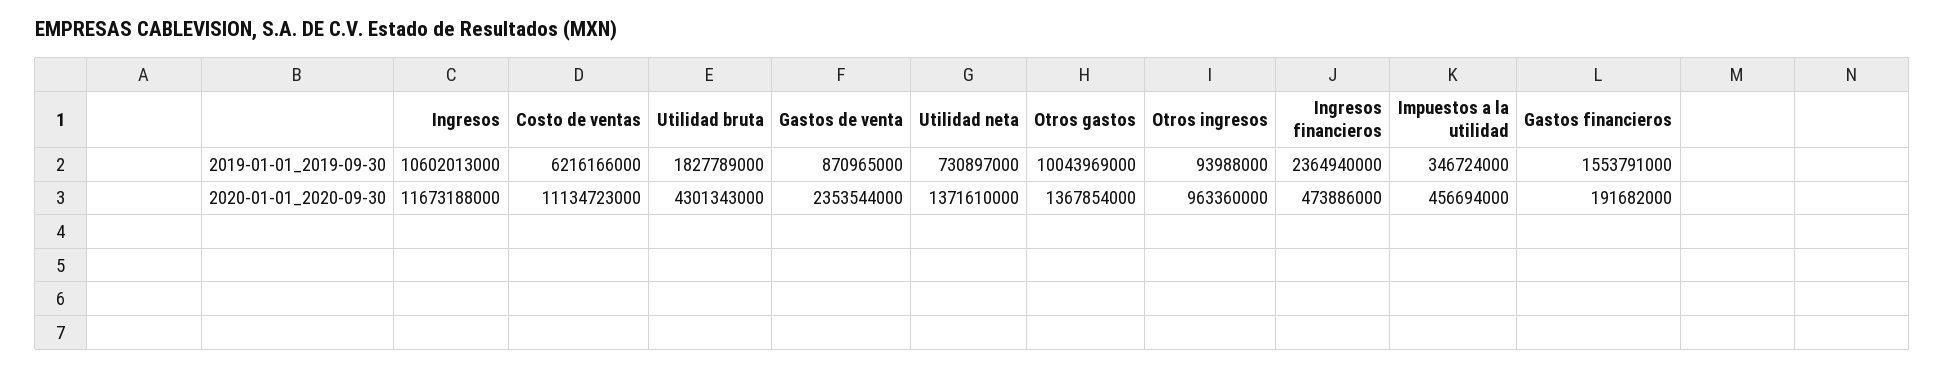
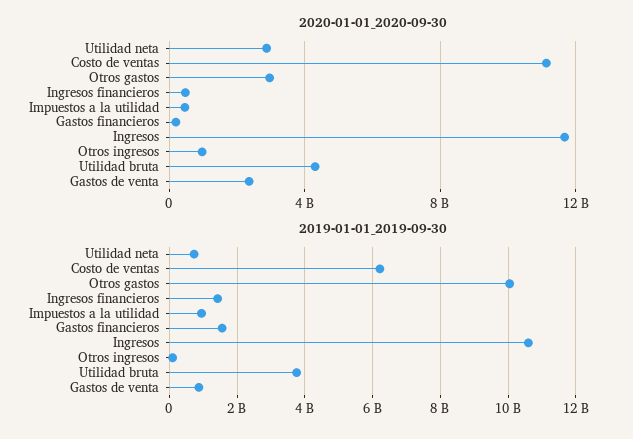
  {
    "2019-01-01_2019-09-30": {
      "Ingresos": 10602013000,
      "Costo de ventas": 6216166000,
-     "Utilidad bruta": 1827789000,
+     "Utilidad bruta": 3800000000,
      "Gastos de venta": 870965000,
      "Utilidad neta": 730897000,
      "Otros gastos": 10043969000,
      "Otros ingresos": 93988000,
-     "Ingresos financieros": 2364940000,
+     "Ingresos financieros": 1400000000,
-     "Impuestos a la utilidad": 346724000,
+     "Impuestos a la utilidad": 1000000000,
      "Gastos financieros": 1553791000
    },
    "2020-01-01_2020-09-30": {
      "Ingresos": 11673188000,
      "Costo de ventas": 11134723000,
      "Utilidad bruta": 4301343000,
      "Gastos de venta": 2353544000,
-     "Utilidad neta": 1371610000,
+     "Utilidad neta": 3000000000,
-     "Otros gastos": 1367854000,
+     "Otros gastos": 3000000000,
      "Otros ingresos": 963360000,
      "Ingresos financieros": 473886000,
      "Impuestos a la utilidad": 456694000,
      "Gastos financieros": 191682000
    }
  }

